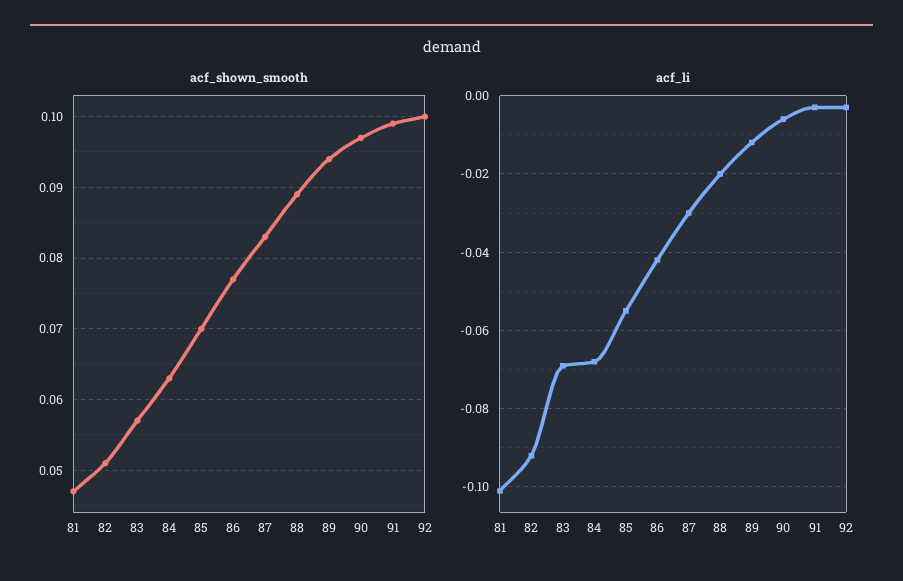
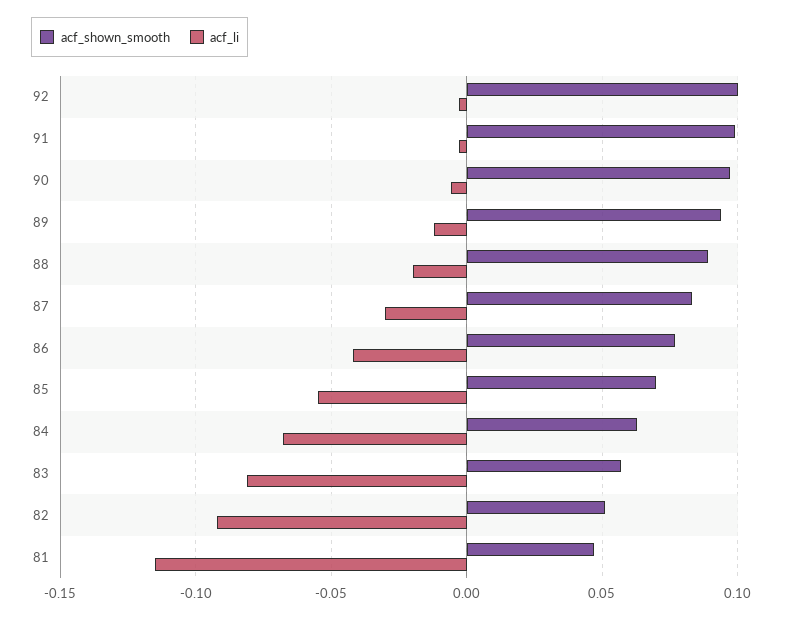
  {
    "acf_shown_smooth": {
      "81": 0.047,
      "82": 0.051,
      "83": 0.057,
      "84": 0.063,
      "85": 0.07,
      "86": 0.077,
      "87": 0.083,
      "88": 0.089,
      "89": 0.094,
      "90": 0.097,
      "91": 0.099,
      "92": 0.1
    },
    "acf_li": {
-     "81": -0.1,
+     "81": -0.115,
      "82": -0.09,
-     "83": -0.07,
+     "83": -0.08,
      "84": -0.07,
      "85": -0.055,
      "86": -0.04,
      "87": -0.03,
      "88": -0.02,
      "89": -0.01,
      "90": -0.005,
      "91": -0.005,
      "92": -0.005
    }
  }

